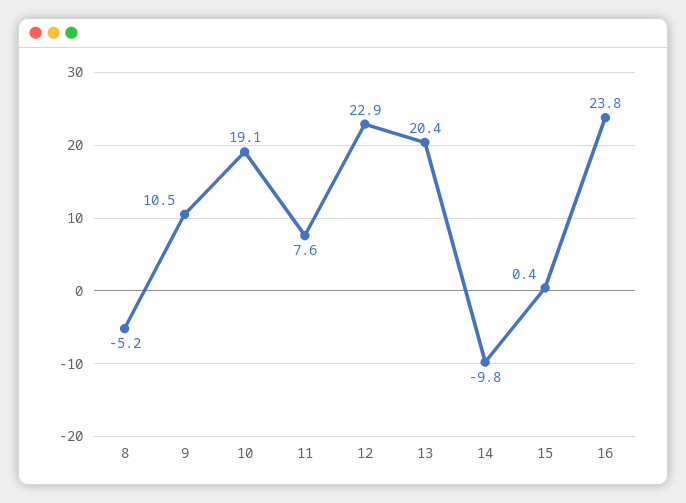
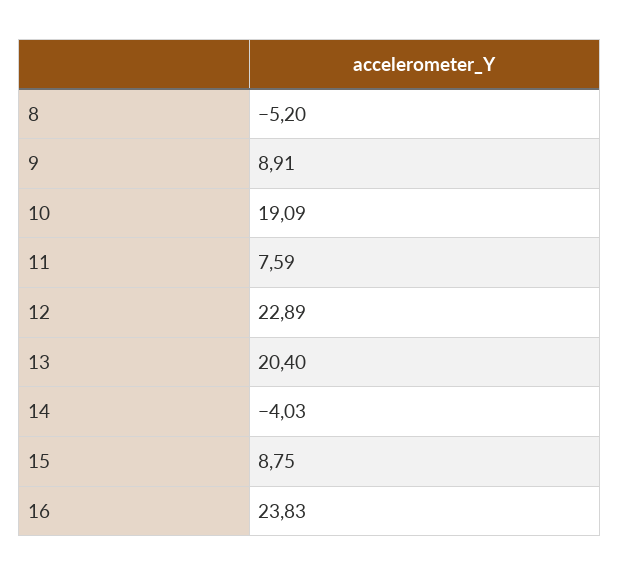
  {
    "8": -5.2,
-   "9": 10.5,
+   "9": 8.91,
    "10": 19.09,
    "11": 7.59,
    "12": 22.89,
    "13": 20.4,
-   "14": -9.8,
+   "14": -4.03,
-   "15": 0.4,
+   "15": 8.75,
    "16": 23.83
  }

